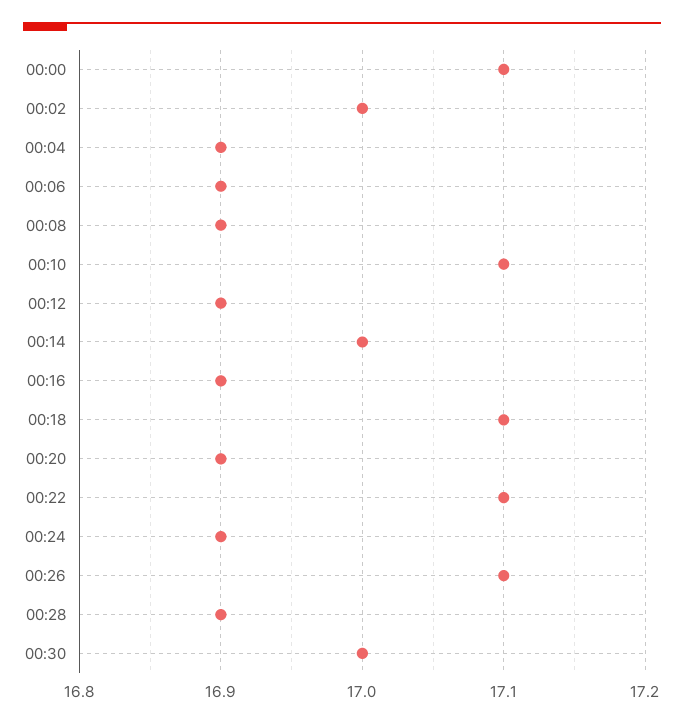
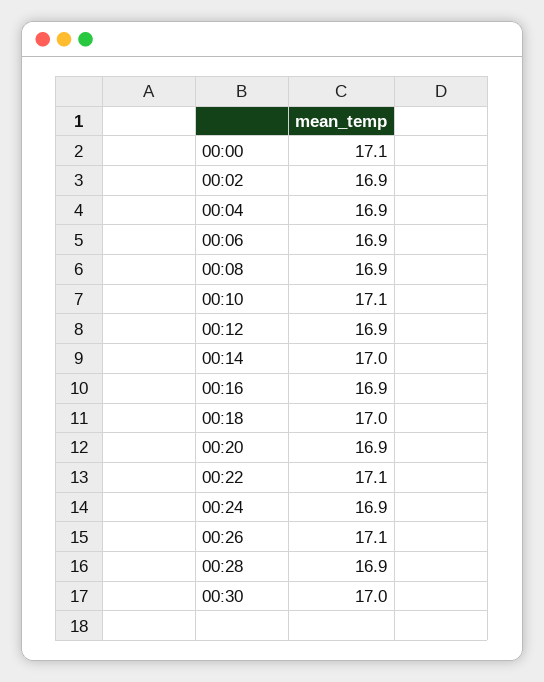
  {
    "00:00": 17.1,
-   "00:02": 17,
+   "00:02": 16.9,
    "00:04": 16.9,
    "00:06": 16.9,
    "00:08": 16.9,
    "00:10": 17.1,
    "00:12": 16.9,
    "00:14": 17,
    "00:16": 16.9,
-   "00:18": 17.1,
+   "00:18": 17,
    "00:20": 16.9,
    "00:22": 17.1,
    "00:24": 16.9,
    "00:26": 17.1,
    "00:28": 16.9,
    "00:30": 17
  }

